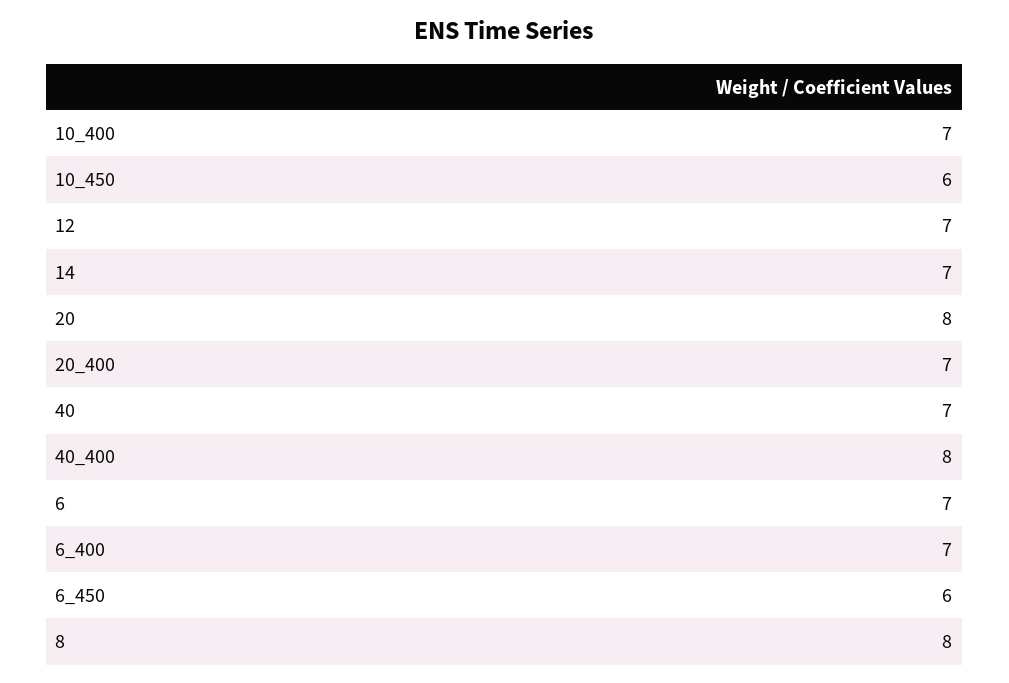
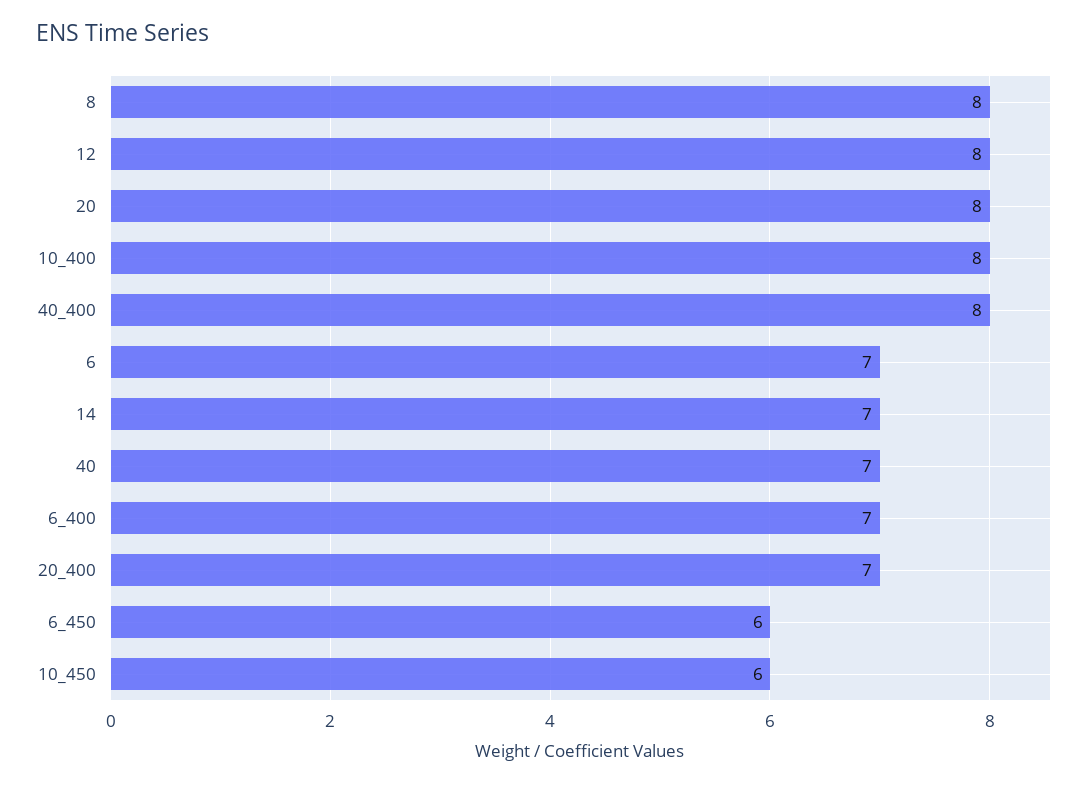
  {
-   "10_400": 7,
+   "10_400": 8,
    "10_450": 6,
-   "12": 7,
+   "12": 8,
    "14": 7,
    "20": 8,
    "20_400": 7,
    "40": 7,
    "40_400": 8,
    "6": 7,
    "6_400": 7,
    "6_450": 6,
    "8": 8
  }

